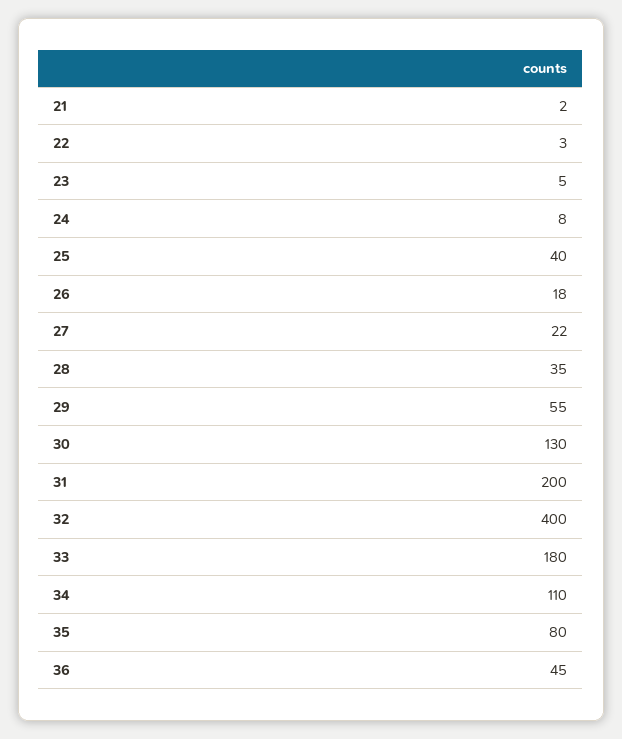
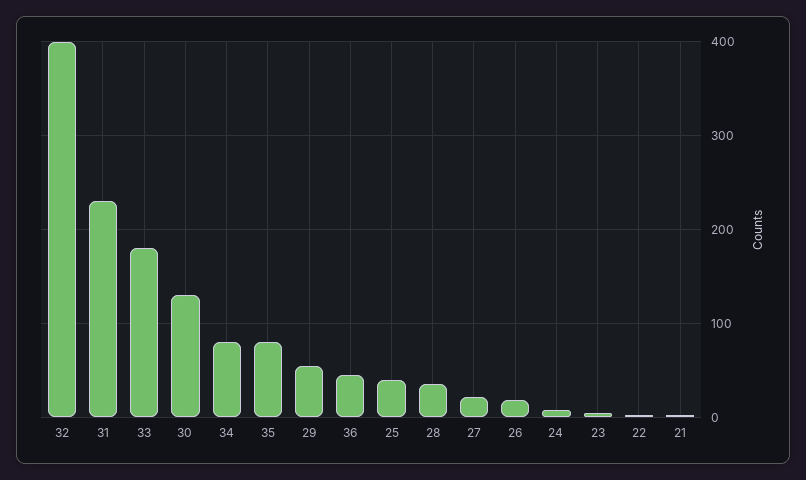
  {
    "21": 2,
    "22": 3,
    "23": 5,
    "24": 8,
    "25": 40,
    "26": 18,
    "27": 22,
    "28": 35,
    "29": 55,
    "30": 130,
-   "31": 200,
+   "31": 230,
    "32": 400,
    "33": 180,
-   "34": 110,
+   "34": 80,
    "35": 80,
    "36": 45
  }

